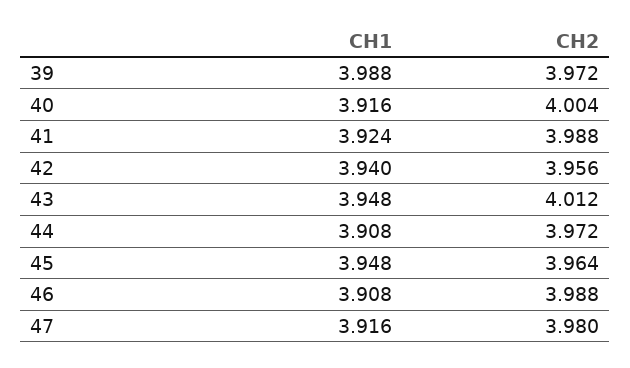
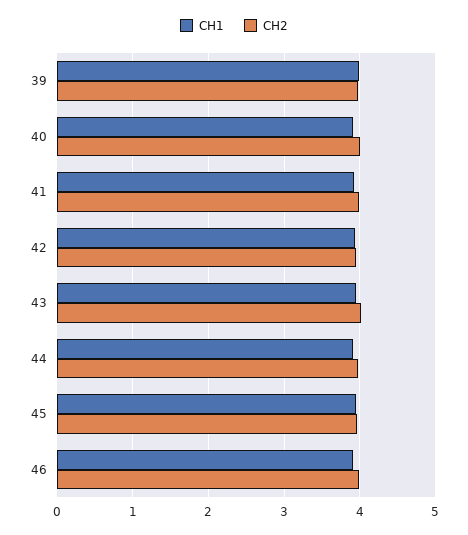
  {
    "CH1": {
      "39": 3.988,
      "40": 3.916,
      "41": 3.924,
      "42": 3.94,
      "43": 3.948,
      "44": 3.908,
      "45": 3.948,
-     "46": 3.908,
+     "46": 3.908
-     "47": 3.916
    },
    "CH2": {
      "39": 3.972,
      "40": 4.004,
      "41": 3.988,
      "42": 3.956,
      "43": 4.012,
      "44": 3.972,
      "45": 3.964,
-     "46": 3.988,
+     "46": 3.988
-     "47": 3.98
    }
  }

